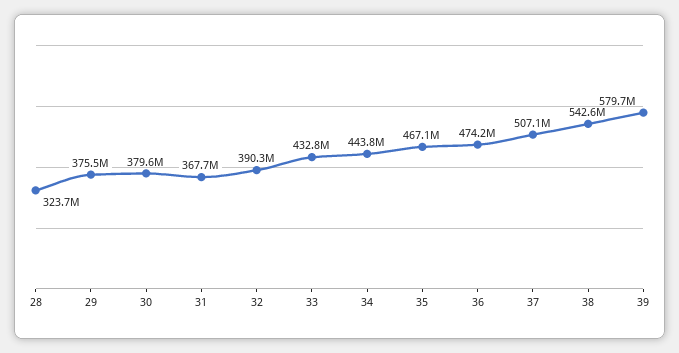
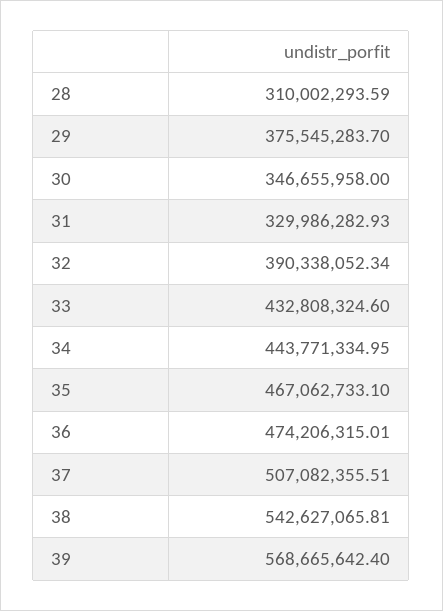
  {
-   "28": 323700000,
+   "28": 310002293.59,
    "29": 375545283.7,
-   "30": 379600000,
+   "30": 346655958,
-   "31": 367700000,
+   "31": 329986282.93,
    "32": 390338052.34,
    "33": 432808324.6,
    "34": 443771334.95,
    "35": 467062733.1,
    "36": 474206315.01,
    "37": 507082355.51,
    "38": 542627065.81,
-   "39": 579700000
+   "39": 568665642.4
  }

